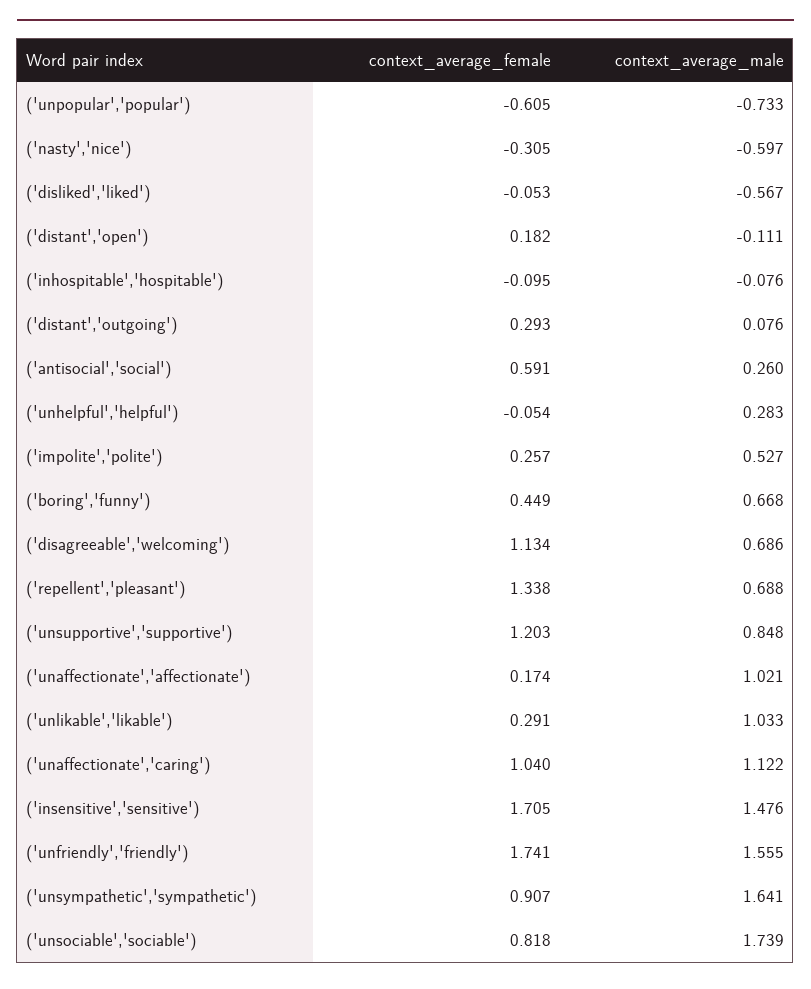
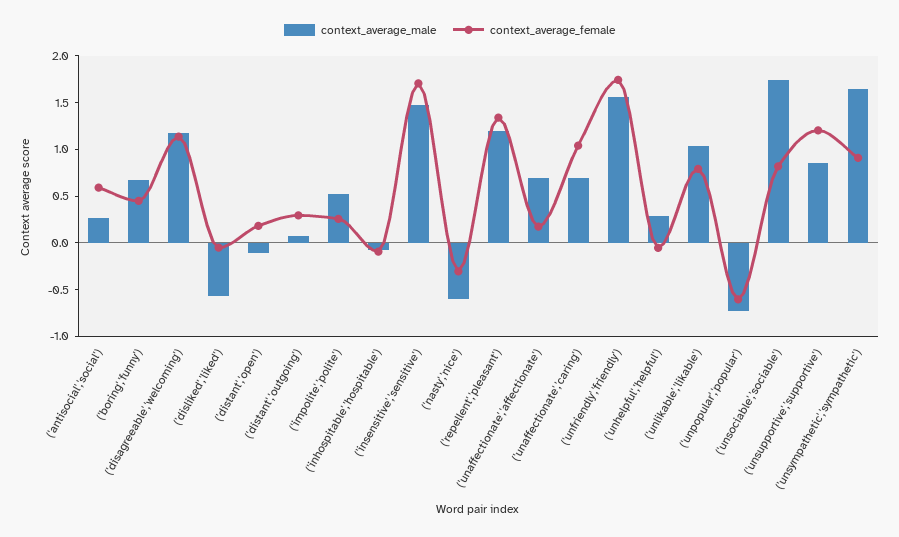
  {
    "context_average_female": {
      "('unpopular','popular')": -0.605,
      "('nasty','nice')": -0.305,
      "('disliked','liked')": -0.053,
      "('distant','open')": 0.182,
      "('inhospitable','hospitable')": -0.095,
      "('distant','outgoing')": 0.293,
      "('antisocial','social')": 0.591,
      "('unhelpful','helpful')": -0.054,
      "('impolite','polite')": 0.257,
      "('boring','funny')": 0.449,
      "('disagreeable','welcoming')": 1.134,
      "('repellent','pleasant')": 1.338,
      "('unsupportive','supportive')": 1.203,
      "('unaffectionate','affectionate')": 0.174,
-     "('unlikable','likable')": 0.291,
+     "('unlikable','likable')": 0.8,
      "('unaffectionate','caring')": 1.04,
      "('insensitive','sensitive')": 1.705,
      "('unfriendly','friendly')": 1.741,
      "('unsympathetic','sympathetic')": 0.907,
      "('unsociable','sociable')": 0.818
    },
    "context_average_male": {
      "('unpopular','popular')": -0.733,
      "('nasty','nice')": -0.597,
      "('disliked','liked')": -0.567,
      "('distant','open')": -0.111,
      "('inhospitable','hospitable')": -0.076,
      "('distant','outgoing')": 0.076,
      "('antisocial','social')": 0.26,
      "('unhelpful','helpful')": 0.283,
      "('impolite','polite')": 0.527,
      "('boring','funny')": 0.668,
-     "('disagreeable','welcoming')": 0.686,
+     "('disagreeable','welcoming')": 1.2,
-     "('repellent','pleasant')": 0.688,
+     "('repellent','pleasant')": 1.2,
      "('unsupportive','supportive')": 0.848,
-     "('unaffectionate','affectionate')": 1.021,
+     "('unaffectionate','affectionate')": 0.7,
      "('unlikable','likable')": 1.033,
-     "('unaffectionate','caring')": 1.122,
+     "('unaffectionate','caring')": 0.7,
      "('insensitive','sensitive')": 1.476,
      "('unfriendly','friendly')": 1.555,
      "('unsympathetic','sympathetic')": 1.641,
      "('unsociable','sociable')": 1.739
    }
  }

